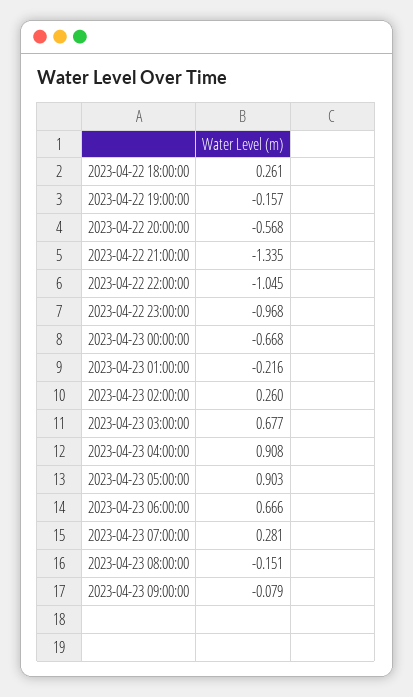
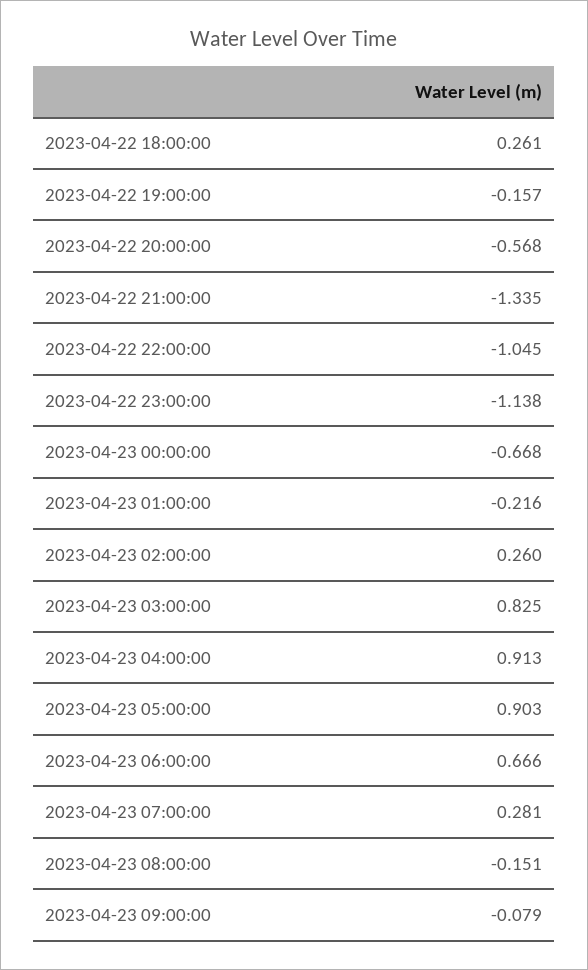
  {
    "2023-04-22 18:00:00": 0.261,
    "2023-04-22 19:00:00": -0.157,
    "2023-04-22 20:00:00": -0.568,
    "2023-04-22 21:00:00": -1.335,
    "2023-04-22 22:00:00": -1.045,
-   "2023-04-22 23:00:00": -0.968,
+   "2023-04-22 23:00:00": -1.138,
    "2023-04-23 00:00:00": -0.668,
    "2023-04-23 01:00:00": -0.216,
    "2023-04-23 02:00:00": 0.26,
-   "2023-04-23 03:00:00": 0.677,
+   "2023-04-23 03:00:00": 0.825,
-   "2023-04-23 04:00:00": 0.908,
+   "2023-04-23 04:00:00": 0.913,
    "2023-04-23 05:00:00": 0.903,
    "2023-04-23 06:00:00": 0.666,
    "2023-04-23 07:00:00": 0.281,
    "2023-04-23 08:00:00": -0.151,
    "2023-04-23 09:00:00": -0.079
  }

